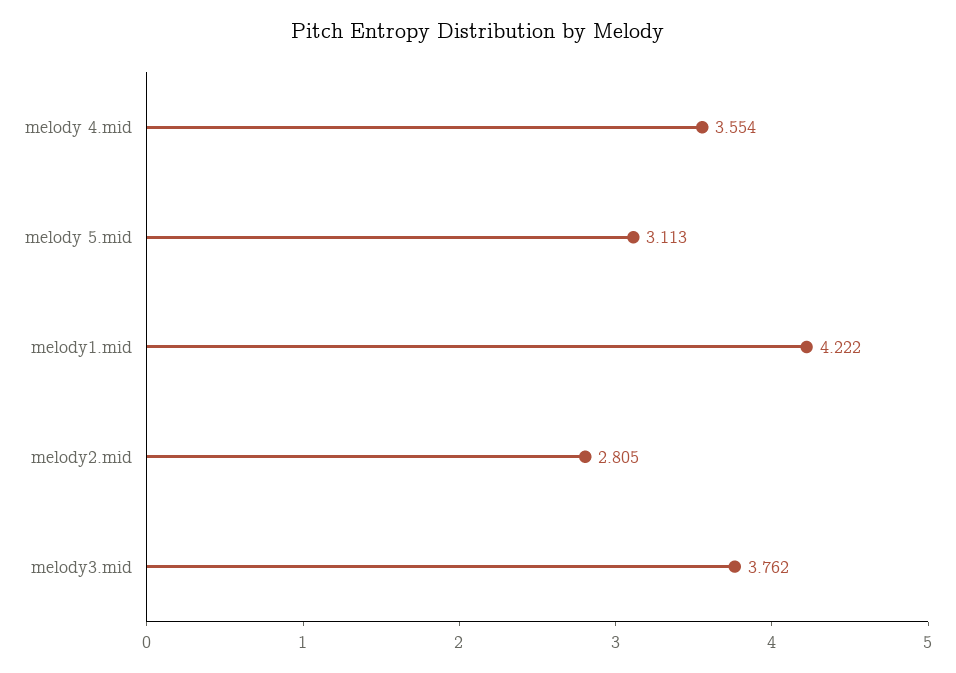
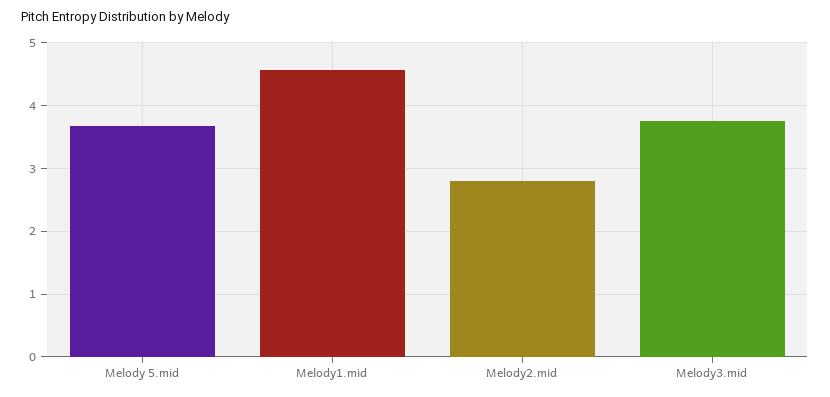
  {
-   "melody 4.mid": 3.554,
-   "melody 5.mid": 3.113,
+   "melody 5.mid": 3.7,
-   "melody1.mid": 4.222,
+   "melody1.mid": 4.6,
    "melody2.mid": 2.805,
    "melody3.mid": 3.762
  }

